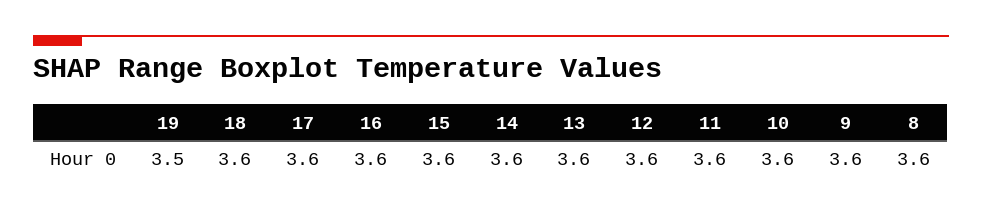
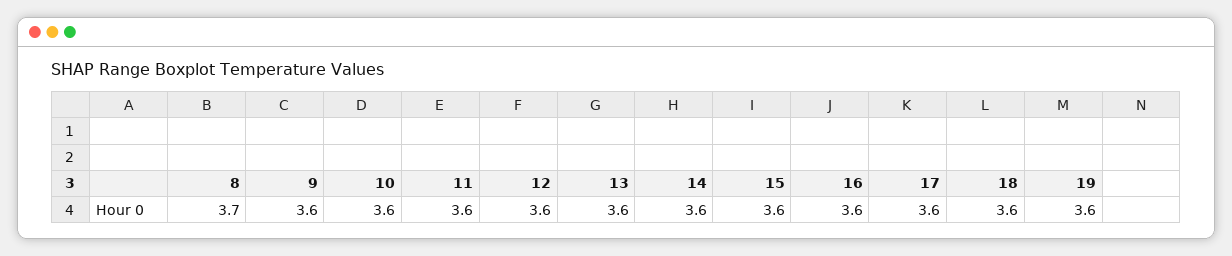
  {
-   "19": 3.5,
+   "19": 3.6,
    "18": 3.6,
    "17": 3.6,
    "16": 3.6,
    "15": 3.6,
    "14": 3.6,
    "13": 3.6,
    "12": 3.6,
    "11": 3.6,
    "10": 3.6,
    "9": 3.6,
-   "8": 3.6
+   "8": 3.7
  }

